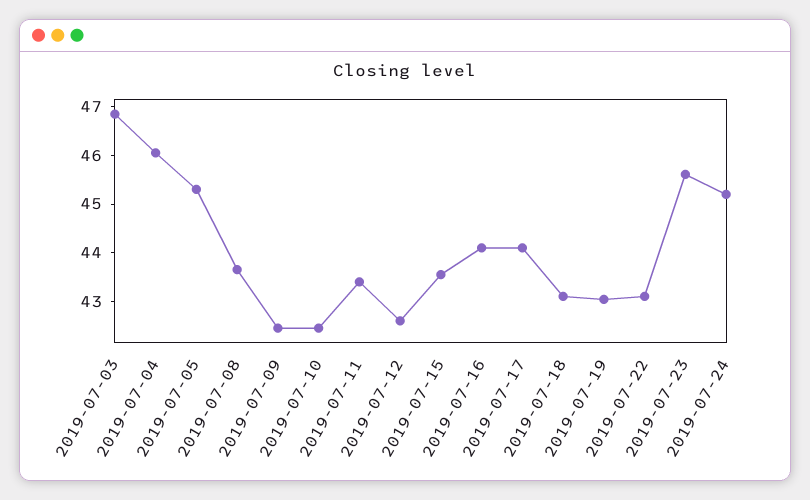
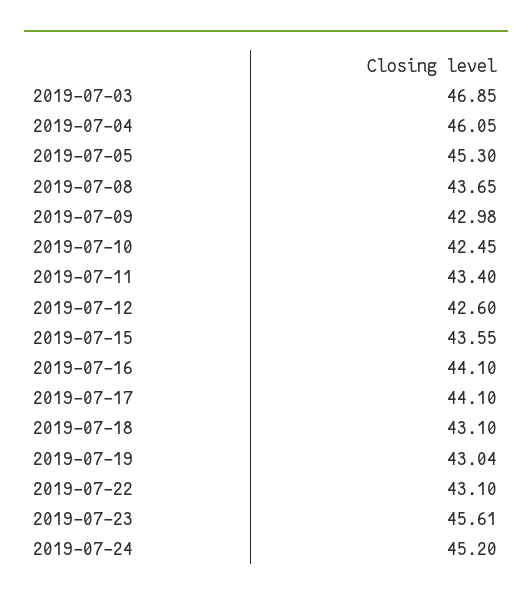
  {
    "2019-07-03": 46.85,
    "2019-07-04": 46.05,
    "2019-07-05": 45.3,
    "2019-07-08": 43.65,
-   "2019-07-09": 42.4,
+   "2019-07-09": 42.98,
    "2019-07-10": 42.45,
    "2019-07-11": 43.4,
    "2019-07-12": 42.6,
    "2019-07-15": 43.55,
    "2019-07-16": 44.1,
    "2019-07-17": 44.1,
    "2019-07-18": 43.1,
    "2019-07-19": 43.04,
    "2019-07-22": 43.1,
    "2019-07-23": 45.61,
    "2019-07-24": 45.2
  }

